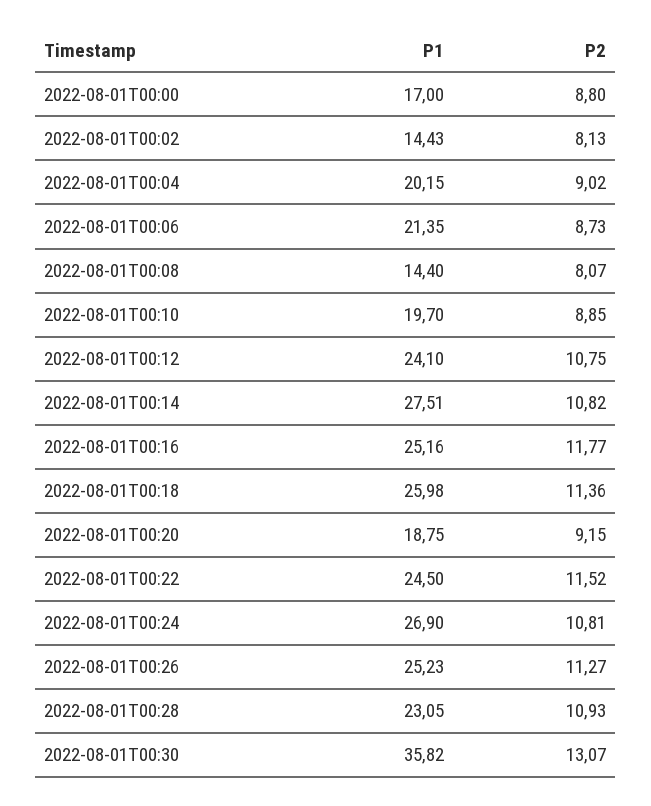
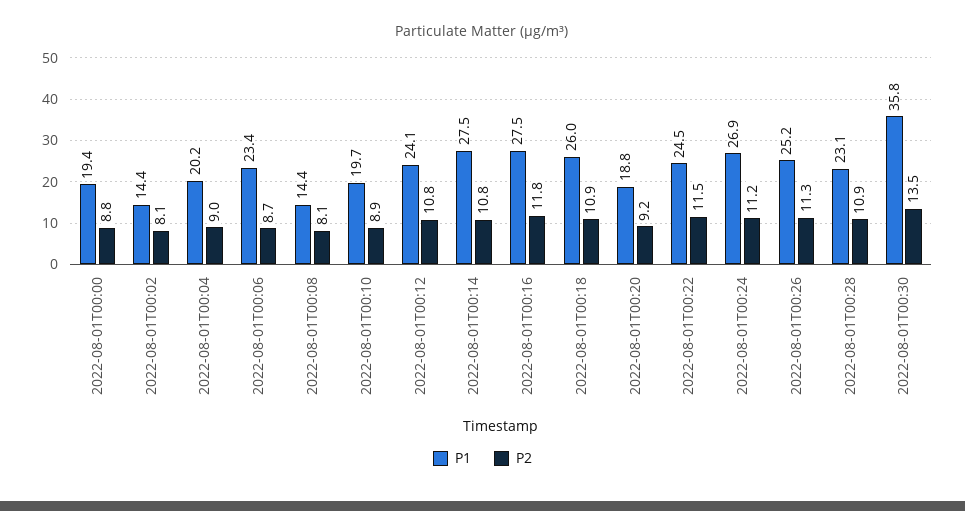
  {
    "P1": {
-     "2022-08-01T00:00": 17,
+     "2022-08-01T00:00": 19.4,
      "2022-08-01T00:02": 14.43,
      "2022-08-01T00:04": 20.15,
-     "2022-08-01T00:06": 21.35,
+     "2022-08-01T00:06": 23.4,
      "2022-08-01T00:08": 14.4,
      "2022-08-01T00:10": 19.7,
      "2022-08-01T00:12": 24.1,
      "2022-08-01T00:14": 27.51,
-     "2022-08-01T00:16": 25.16,
+     "2022-08-01T00:16": 27.5,
      "2022-08-01T00:18": 25.98,
      "2022-08-01T00:20": 18.75,
      "2022-08-01T00:22": 24.5,
      "2022-08-01T00:24": 26.9,
      "2022-08-01T00:26": 25.23,
      "2022-08-01T00:28": 23.05,
      "2022-08-01T00:30": 35.82
    },
    "P2": {
      "2022-08-01T00:00": 8.8,
      "2022-08-01T00:02": 8.13,
      "2022-08-01T00:04": 9.02,
      "2022-08-01T00:06": 8.73,
      "2022-08-01T00:08": 8.07,
      "2022-08-01T00:10": 8.85,
      "2022-08-01T00:12": 10.75,
      "2022-08-01T00:14": 10.82,
      "2022-08-01T00:16": 11.77,
-     "2022-08-01T00:18": 11.36,
+     "2022-08-01T00:18": 10.9,
      "2022-08-01T00:20": 9.15,
      "2022-08-01T00:22": 11.52,
-     "2022-08-01T00:24": 10.81,
+     "2022-08-01T00:24": 11.2,
      "2022-08-01T00:26": 11.27,
      "2022-08-01T00:28": 10.93,
-     "2022-08-01T00:30": 13.07
+     "2022-08-01T00:30": 13.5
    }
  }

